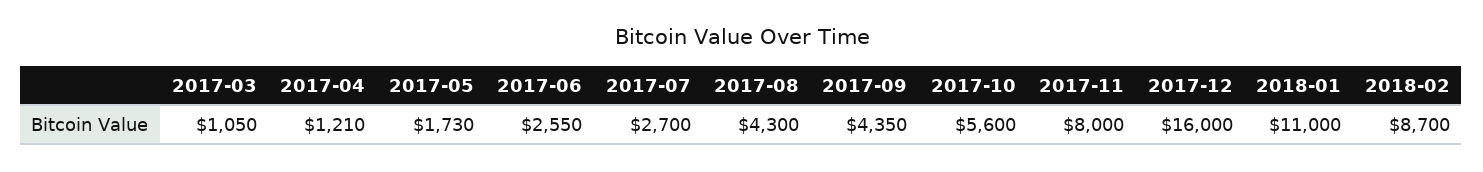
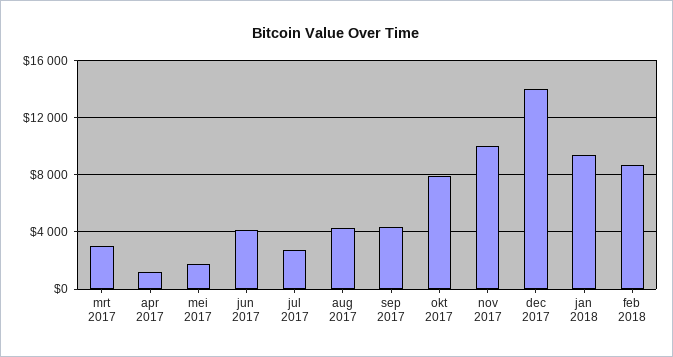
  {
-   "2017-03": 1050,
+   "2017-03": 3000,
    "2017-04": 1210,
    "2017-05": 1730,
-   "2017-06": 2550,
+   "2017-06": 4000,
    "2017-07": 2700,
    "2017-08": 4300,
    "2017-09": 4350,
-   "2017-10": 5600,
+   "2017-10": 8000,
-   "2017-11": 8000,
+   "2017-11": 10000,
-   "2017-12": 16000,
+   "2017-12": 14000,
-   "2018-01": 11000,
+   "2018-01": 9500,
    "2018-02": 8700
  }

